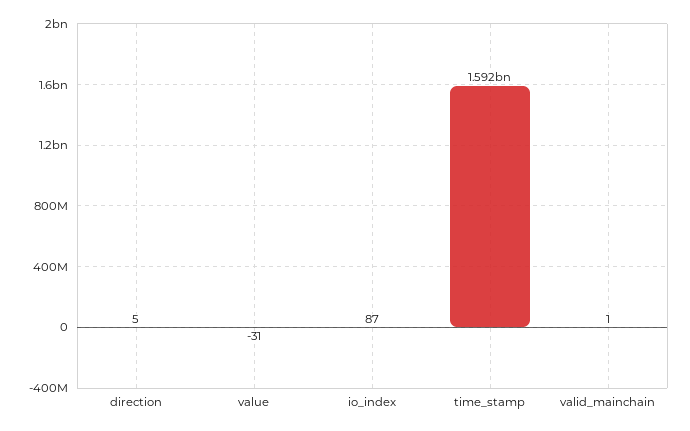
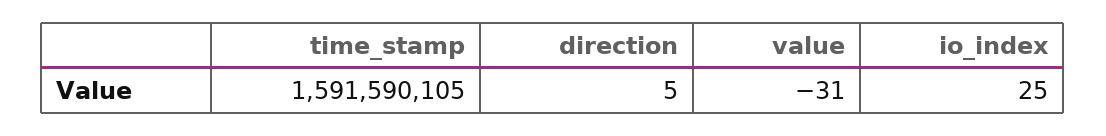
  {
    "direction": 5,
    "value": -31,
-   "io_index": 87,
+   "io_index": 25,
-   "time_stamp": 1591590105,
+   "time_stamp": 1591590105
-   "valid_mainchain": 1
  }

